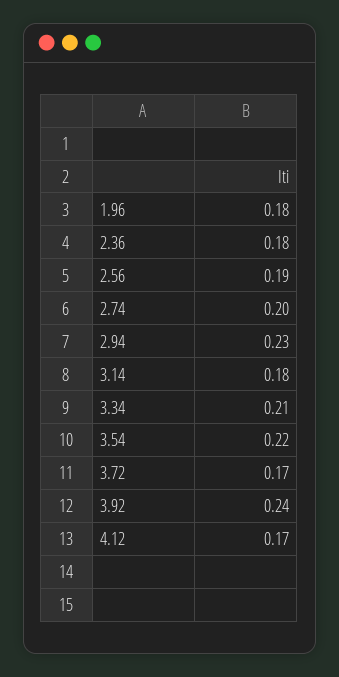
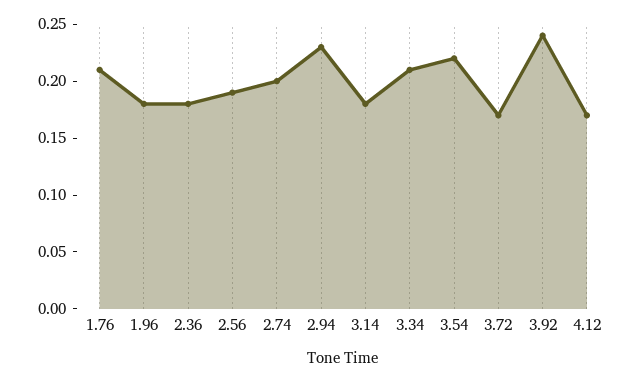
  {
    "1.96": 0.18,
    "2.36": 0.18,
    "2.56": 0.19,
    "2.74": 0.2,
    "2.94": 0.23,
    "3.14": 0.18,
    "3.34": 0.21,
    "3.54": 0.22,
    "3.72": 0.17,
    "3.92": 0.24,
-   "4.12": 0.17
+   "4.12": 0.17,
+   "1.76": 0.21
  }

